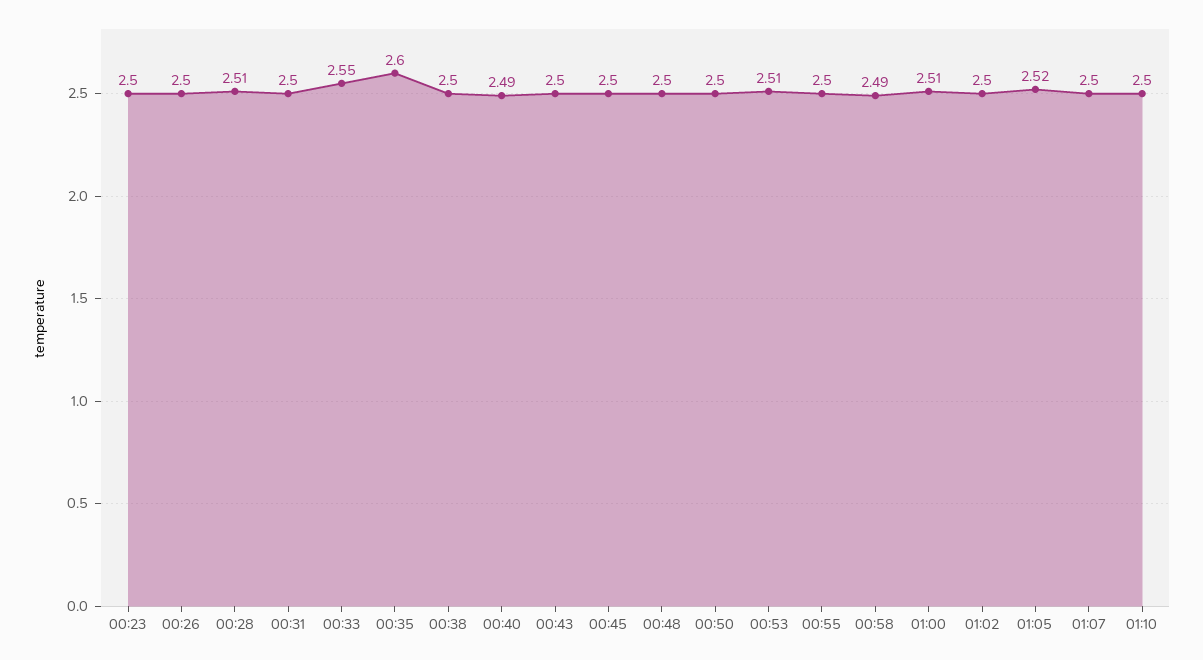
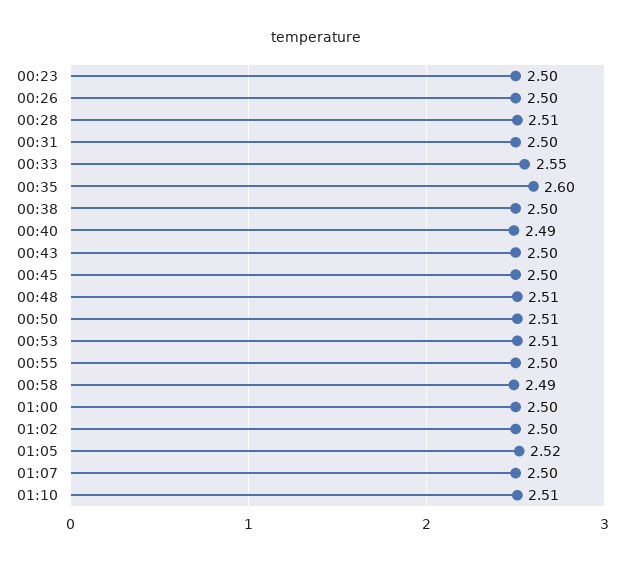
  {
    "00:23": 2.5,
    "00:26": 2.5,
    "00:28": 2.51,
    "00:31": 2.5,
    "00:33": 2.55,
    "00:35": 2.6,
    "00:38": 2.5,
    "00:40": 2.49,
    "00:43": 2.5,
    "00:45": 2.5,
-   "00:48": 2.5,
+   "00:48": 2.51,
-   "00:50": 2.5,
+   "00:50": 2.51,
    "00:53": 2.51,
    "00:55": 2.5,
    "00:58": 2.49,
-   "01:00": 2.51,
+   "01:00": 2.5,
    "01:02": 2.5,
    "01:05": 2.52,
    "01:07": 2.5,
-   "01:10": 2.5
+   "01:10": 2.51
  }

